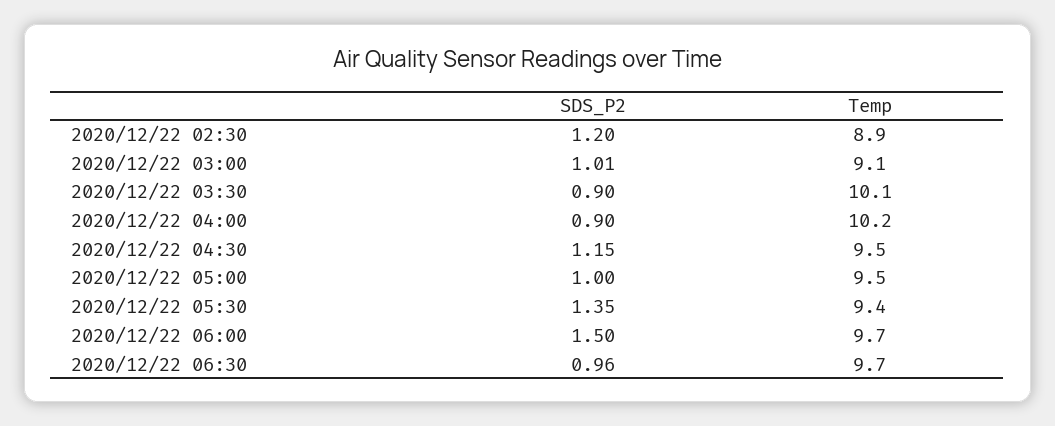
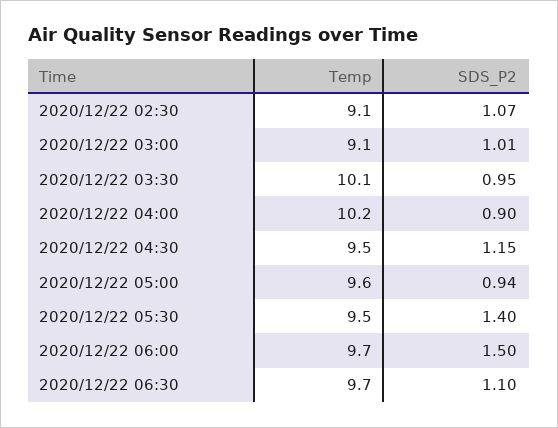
  {
    "SDS_P2": {
-     "2020/12/22 02:30": 1.2,
+     "2020/12/22 02:30": 1.07,
      "2020/12/22 03:00": 1.01,
-     "2020/12/22 03:30": 0.9,
+     "2020/12/22 03:30": 0.95,
      "2020/12/22 04:00": 0.9,
      "2020/12/22 04:30": 1.15,
-     "2020/12/22 05:00": 1,
+     "2020/12/22 05:00": 0.94,
-     "2020/12/22 05:30": 1.35,
+     "2020/12/22 05:30": 1.4,
      "2020/12/22 06:00": 1.5,
-     "2020/12/22 06:30": 0.96
+     "2020/12/22 06:30": 1.1
    },
    "Temp": {
-     "2020/12/22 02:30": 8.9,
+     "2020/12/22 02:30": 9.1,
      "2020/12/22 03:00": 9.1,
      "2020/12/22 03:30": 10.1,
      "2020/12/22 04:00": 10.2,
      "2020/12/22 04:30": 9.5,
-     "2020/12/22 05:00": 9.5,
+     "2020/12/22 05:00": 9.6,
-     "2020/12/22 05:30": 9.4,
+     "2020/12/22 05:30": 9.5,
      "2020/12/22 06:00": 9.7,
      "2020/12/22 06:30": 9.7
    }
  }

